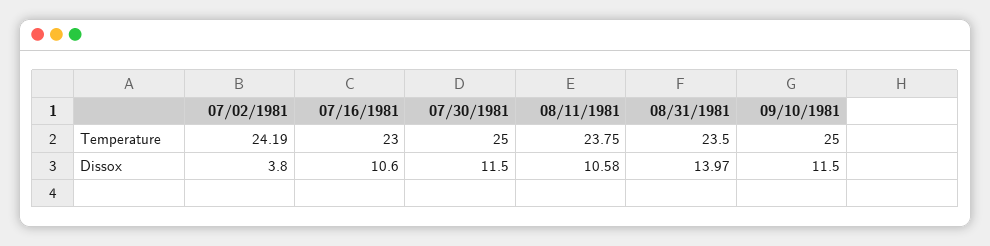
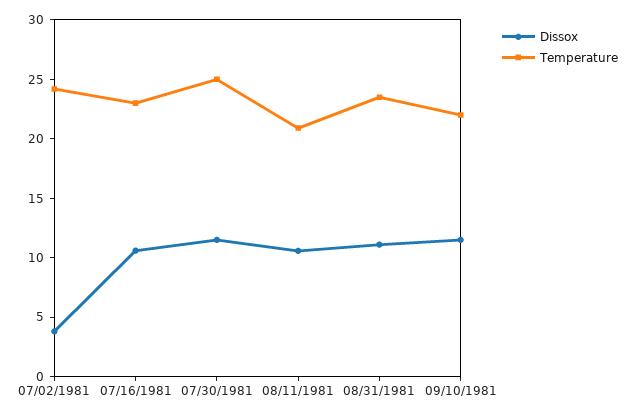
  {
    "Temperature": {
      "07/02/1981": 24.19,
      "07/16/1981": 23,
      "07/30/1981": 25,
-     "08/11/1981": 23.75,
+     "08/11/1981": 21,
      "08/31/1981": 23.5,
-     "09/10/1981": 25
+     "09/10/1981": 22
    },
    "Dissox": {
      "07/02/1981": 3.8,
      "07/16/1981": 10.6,
      "07/30/1981": 11.5,
      "08/11/1981": 10.58,
-     "08/31/1981": 13.97,
+     "08/31/1981": 11,
      "09/10/1981": 11.5
    }
  }

